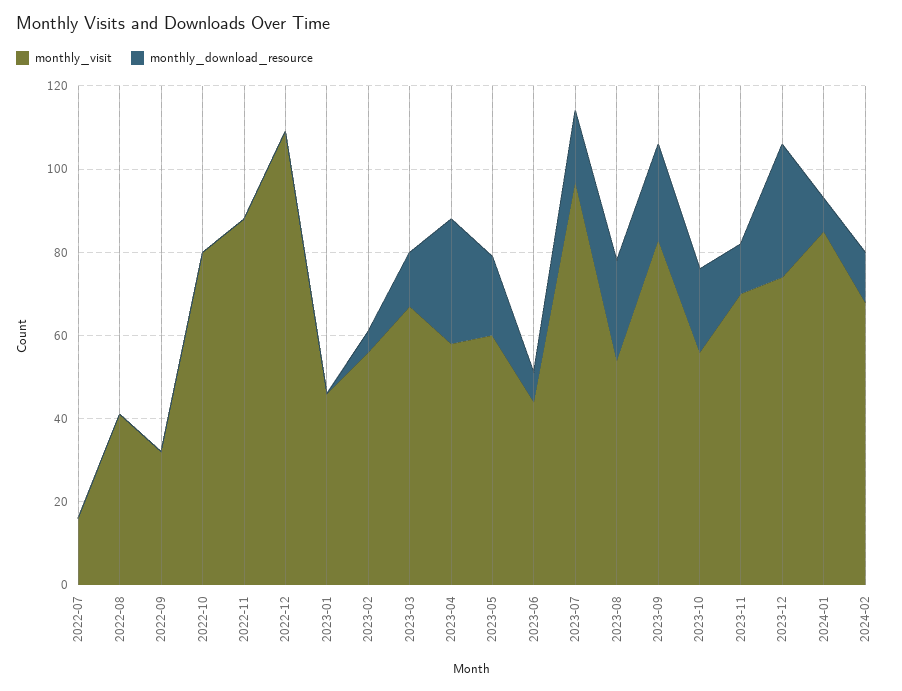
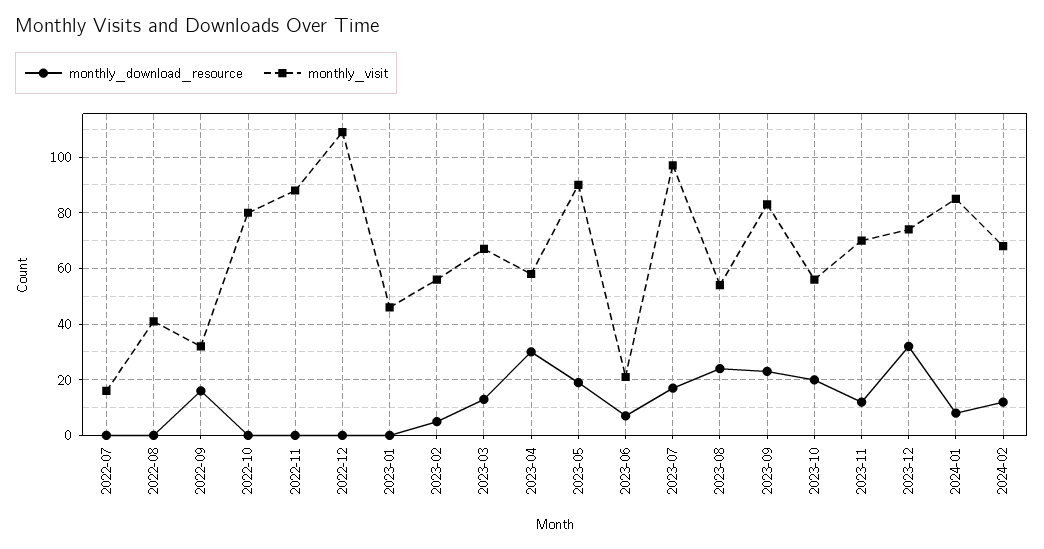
  {
    "monthly_visit": {
      "2022-07": 15,
      "2022-08": 40,
      "2022-09": 30,
      "2022-10": 80,
      "2022-11": 90,
      "2022-12": 110,
      "2023-01": 45,
      "2023-02": 55,
      "2023-03": 65,
      "2023-04": 60,
-     "2023-05": 60,
+     "2023-05": 90,
-     "2023-06": 45,
+     "2023-06": 20,
      "2023-07": 95,
      "2023-08": 55,
      "2023-09": 85,
      "2023-10": 55,
      "2023-11": 70,
      "2023-12": 75,
      "2024-01": 85,
      "2024-02": 70
    },
    "monthly_download_resource": {
      "2022-07": 0,
      "2022-08": 0,
-     "2022-09": 0,
+     "2022-09": 15,
      "2022-10": 0,
      "2022-11": 0,
      "2022-12": 0,
      "2023-01": 0,
      "2023-02": 5,
      "2023-03": 15,
      "2023-04": 30,
      "2023-05": 20,
      "2023-06": 5,
      "2023-07": 15,
      "2023-08": 25,
      "2023-09": 25,
      "2023-10": 20,
      "2023-11": 10,
      "2023-12": 30,
      "2024-01": 10,
      "2024-02": 10
    }
  }

